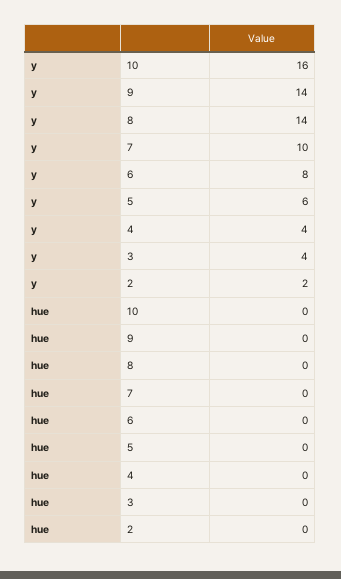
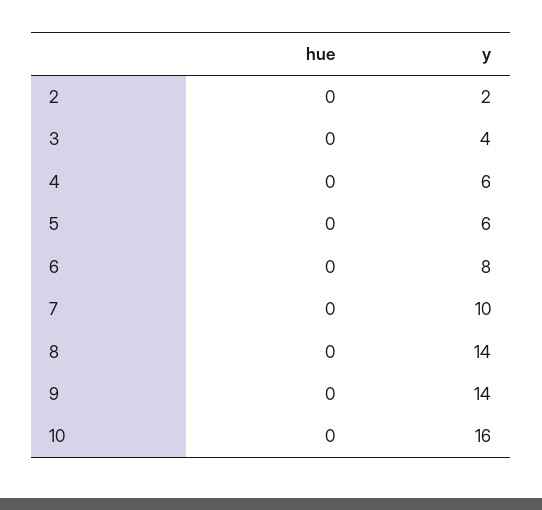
  {
    "y": {
      "10": 16,
      "9": 14,
      "8": 14,
      "7": 10,
      "6": 8,
      "5": 6,
-     "4": 4,
+     "4": 6,
      "3": 4,
      "2": 2
    },
    "hue": {
      "10": 0,
      "9": 0,
      "8": 0,
      "7": 0,
      "6": 0,
      "5": 0,
      "4": 0,
      "3": 0,
      "2": 0
    }
  }

